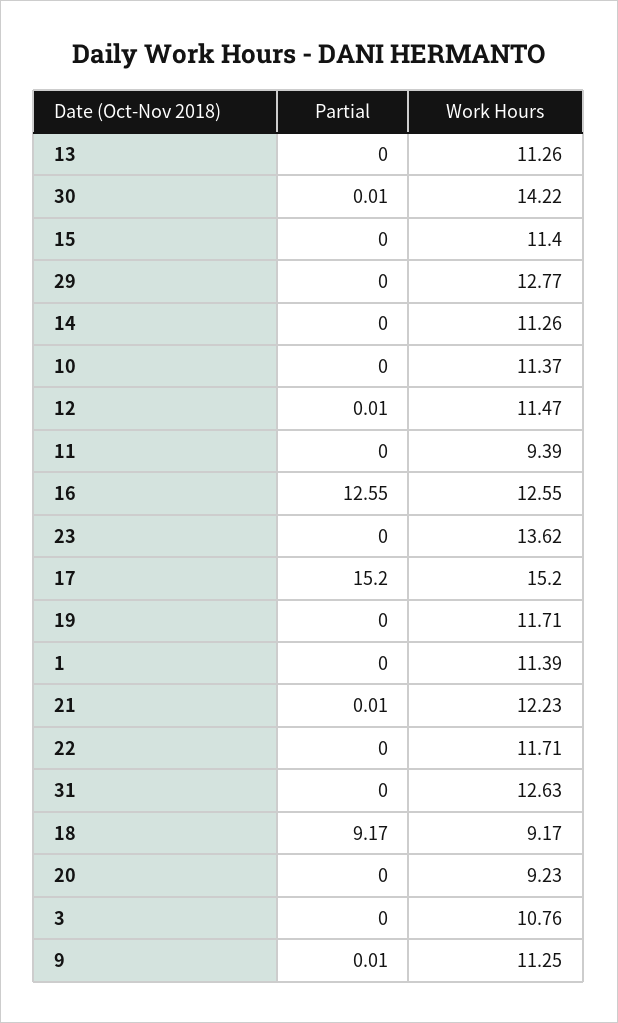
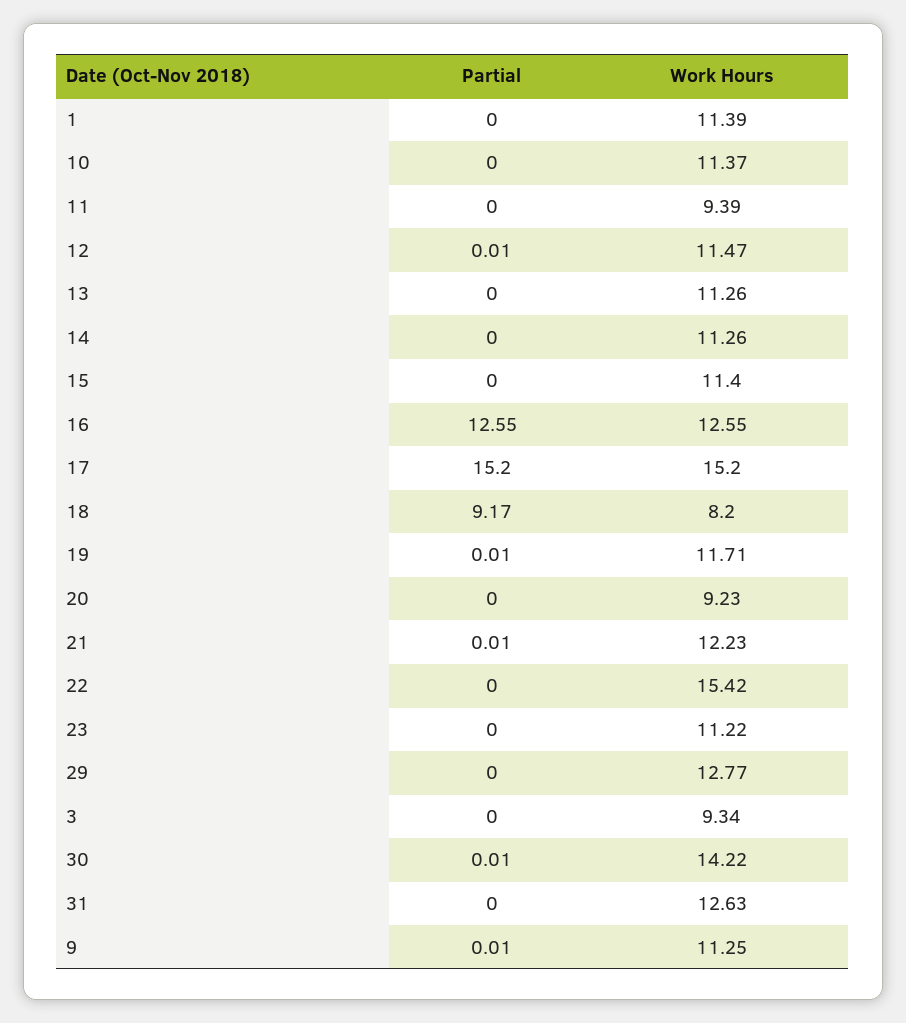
  {
    "Partial": {
      "13": 0,
      "30": 0.01,
      "15": 0,
      "29": 0,
      "14": 0,
      "10": 0,
      "12": 0.01,
      "11": 0,
      "16": 12.55,
      "23": 0,
      "17": 15.2,
-     "19": 0,
+     "19": 0.01,
      "1": 0,
      "21": 0.01,
      "22": 0,
      "31": 0,
      "18": 9.17,
      "20": 0,
      "3": 0,
      "9": 0.01
    },
    "Work Hours": {
      "13": 11.26,
      "30": 14.22,
      "15": 11.4,
      "29": 12.77,
      "14": 11.26,
      "10": 11.37,
      "12": 11.47,
      "11": 9.39,
      "16": 12.55,
-     "23": 13.62,
+     "23": 11.22,
      "17": 15.2,
      "19": 11.71,
      "1": 11.39,
      "21": 12.23,
-     "22": 11.71,
+     "22": 15.42,
      "31": 12.63,
-     "18": 9.17,
+     "18": 8.2,
      "20": 9.23,
-     "3": 10.76,
+     "3": 9.34,
      "9": 11.25
    }
  }

